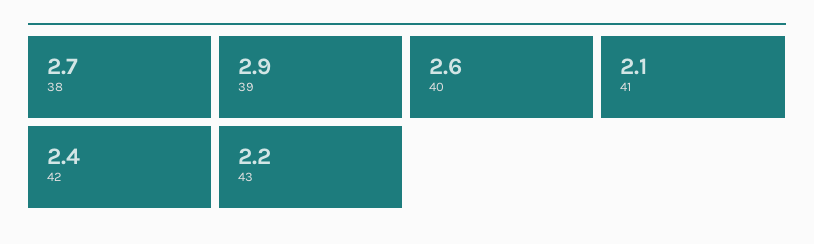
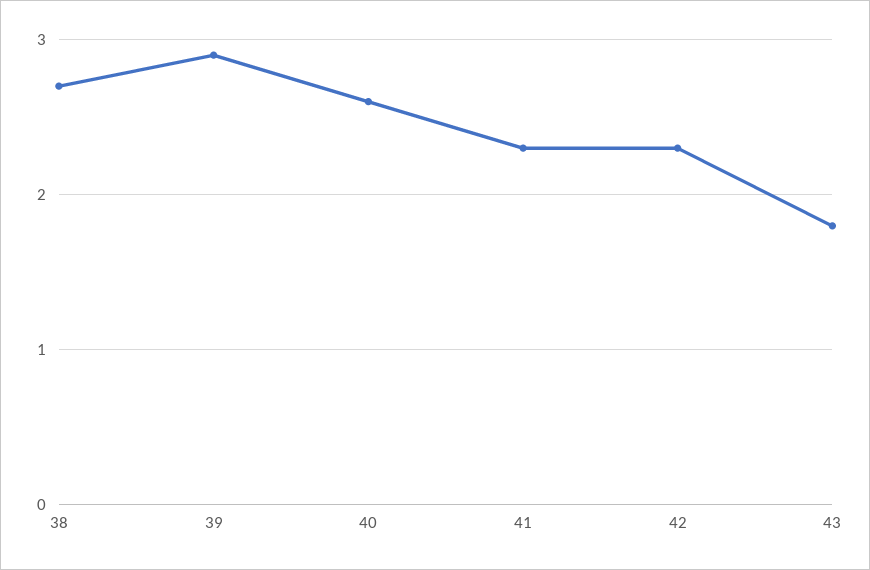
  {
    "38": 2.7,
    "39": 2.9,
    "40": 2.6,
-   "41": 2.1,
+   "41": 2.3,
-   "42": 2.4,
+   "42": 2.3,
-   "43": 2.2
+   "43": 1.8
  }

